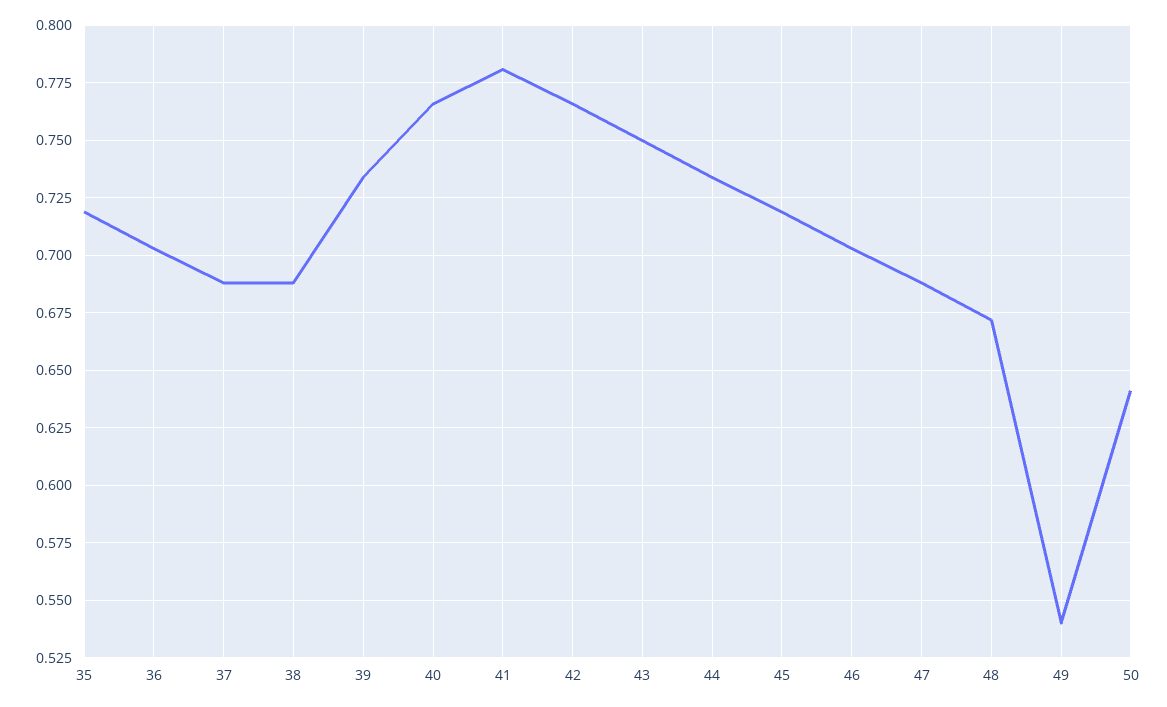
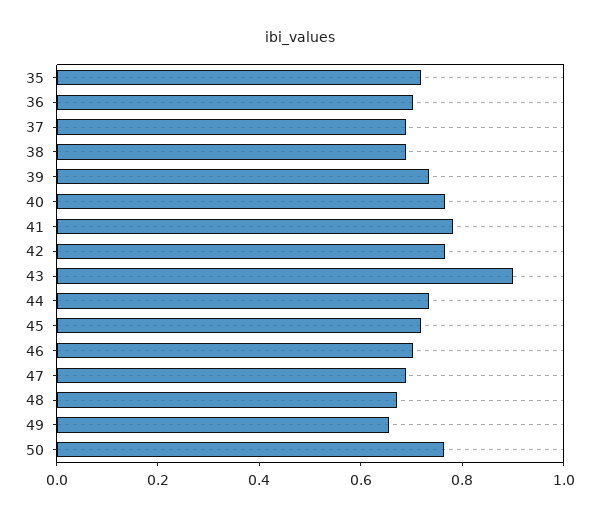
  {
    "35": 0.72,
    "36": 0.705,
    "37": 0.69,
    "38": 0.69,
    "39": 0.735,
    "40": 0.765,
    "41": 0.78,
    "42": 0.765,
-   "43": 0.75,
+   "43": 0.9,
    "44": 0.735,
    "45": 0.72,
    "46": 0.705,
    "47": 0.69,
    "48": 0.67,
-   "49": 0.54,
+   "49": 0.65,
-   "50": 0.64
+   "50": 0.75
  }

